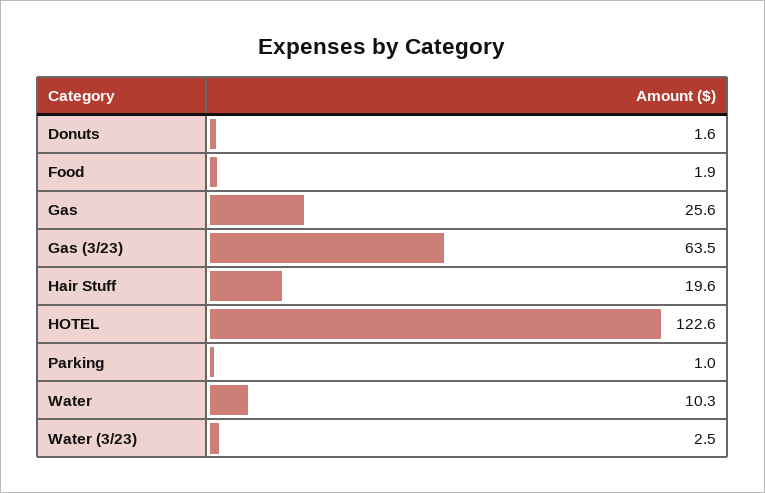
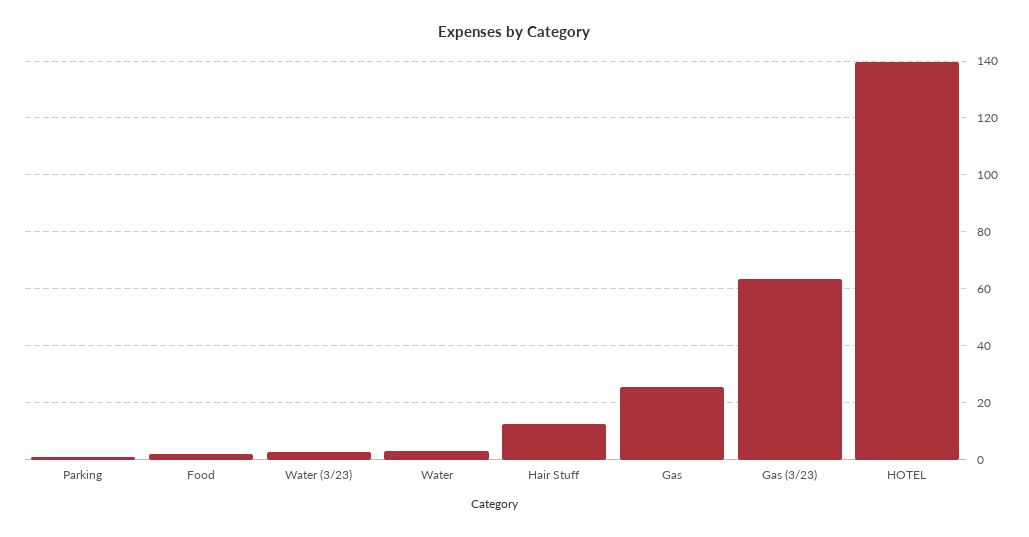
  {
-   "Donuts": 1.6,
    "Food": 1.9,
    "Gas": 25.6,
    "Gas (3/23)": 63.5,
-   "Hair Stuff": 19.6,
+   "Hair Stuff": 12.5,
-   "HOTEL": 122.6,
+   "HOTEL": 140,
    "Parking": 1,
-   "Water": 10.3,
+   "Water": 2.5,
    "Water (3/23)": 2.5
  }

